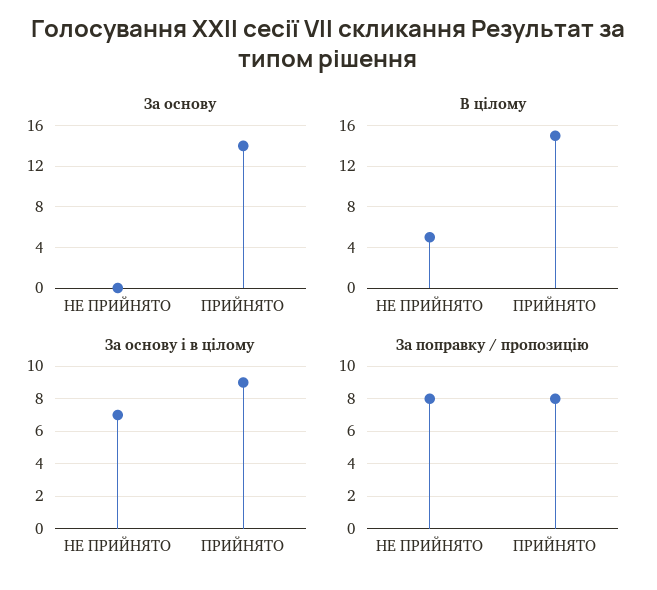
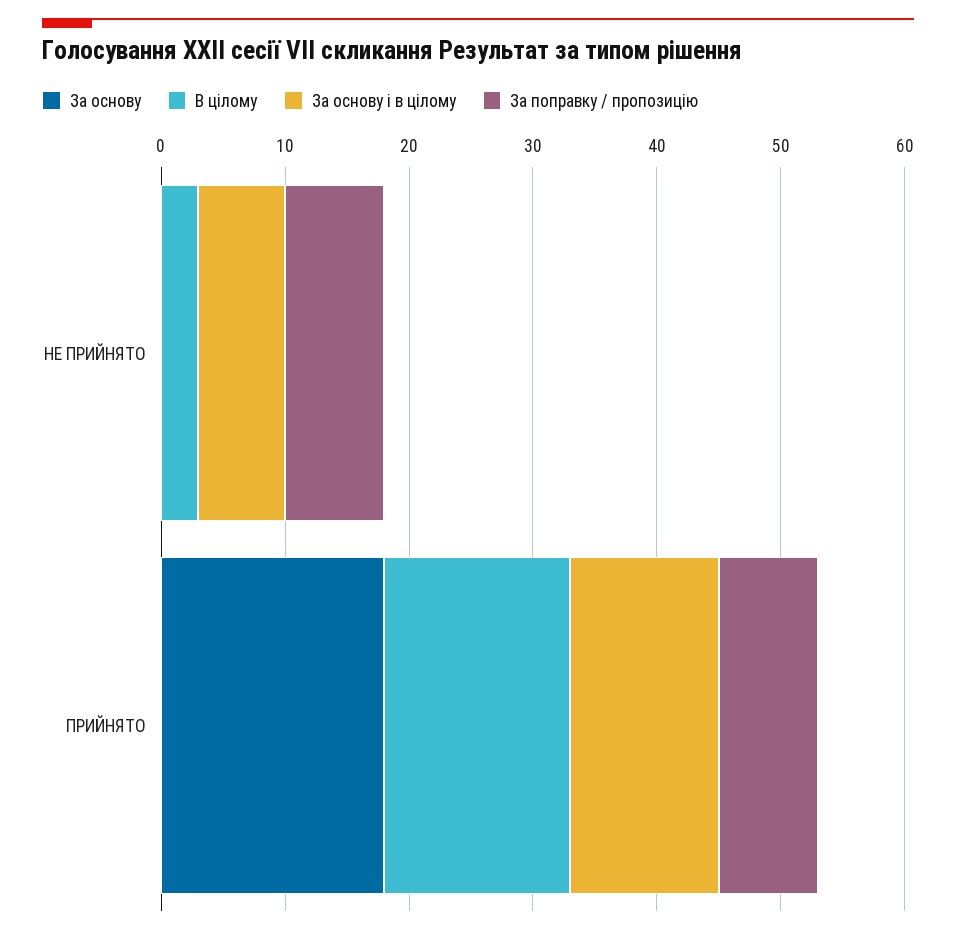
  {
    "За основу": {
      "НЕ ПРИЙНЯТО": 0,
-     "ПРИЙНЯТО": 14
+     "ПРИЙНЯТО": 18
    },
    "В цілому": {
-     "НЕ ПРИЙНЯТО": 5,
+     "НЕ ПРИЙНЯТО": 3,
      "ПРИЙНЯТО": 15
    },
    "За основу і в цілому": {
      "НЕ ПРИЙНЯТО": 7,
-     "ПРИЙНЯТО": 9
+     "ПРИЙНЯТО": 12
    },
    "За поправку / пропозицію": {
      "НЕ ПРИЙНЯТО": 8,
      "ПРИЙНЯТО": 8
    }
  }

